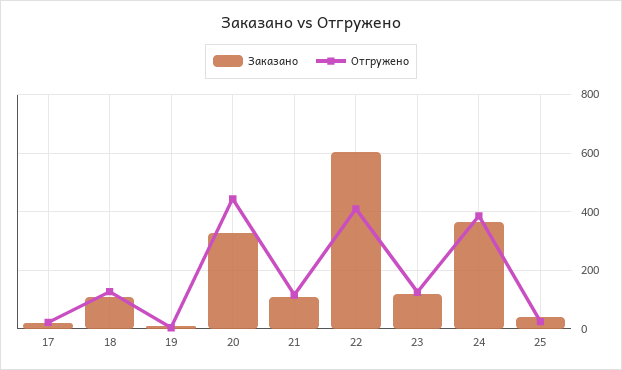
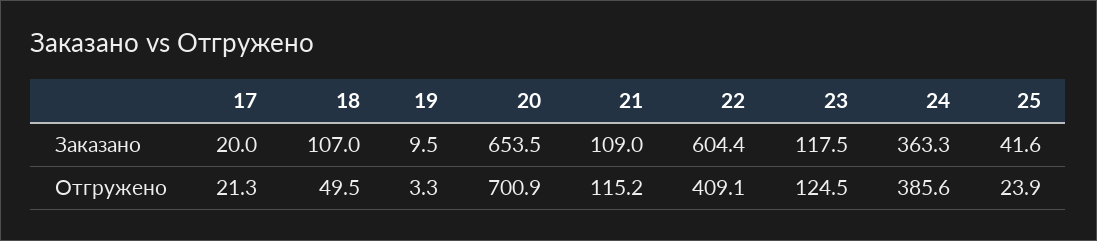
  {
    "Заказано": {
      "17": 20,
      "18": 107,
      "19": 9.5,
-     "20": 325,
+     "20": 653.5,
      "21": 109,
      "22": 604.4,
      "23": 117.5,
      "24": 363.3,
      "25": 41.6
    },
    "Отгружено": {
      "17": 21.3,
-     "18": 125,
+     "18": 49.5,
      "19": 3.3,
-     "20": 450,
+     "20": 700.9,
      "21": 115.2,
      "22": 409.1,
      "23": 124.5,
      "24": 385.6,
      "25": 23.9
    }
  }

